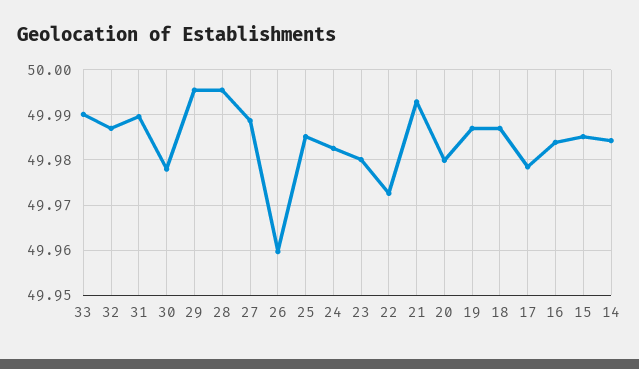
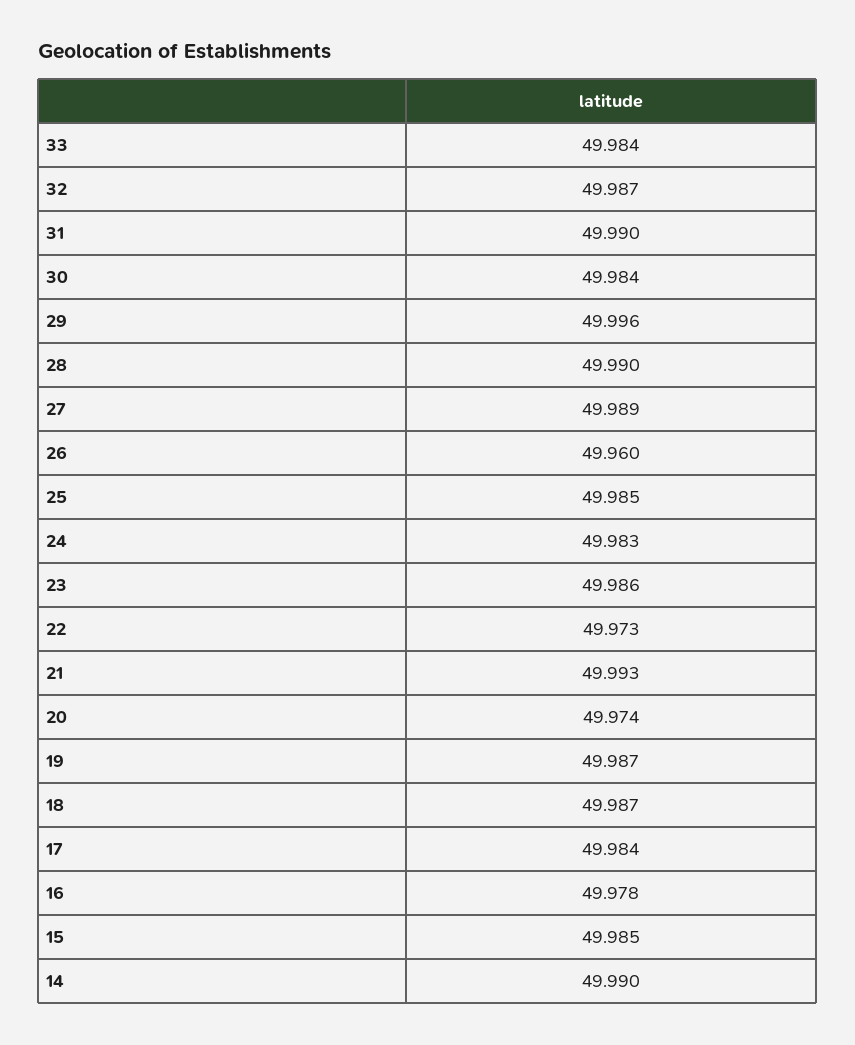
  {
-   "33": 49.99,
+   "33": 49.984,
    "32": 49.987,
    "31": 49.99,
-   "30": 49.978,
+   "30": 49.984,
    "29": 49.996,
-   "28": 49.996,
+   "28": 49.99,
    "27": 49.989,
    "26": 49.96,
    "25": 49.985,
    "24": 49.983,
-   "23": 49.98,
+   "23": 49.986,
    "22": 49.973,
    "21": 49.993,
-   "20": 49.98,
+   "20": 49.974,
    "19": 49.987,
    "18": 49.987,
-   "17": 49.978,
+   "17": 49.984,
-   "16": 49.984,
+   "16": 49.978,
    "15": 49.985,
-   "14": 49.984
+   "14": 49.99
  }

